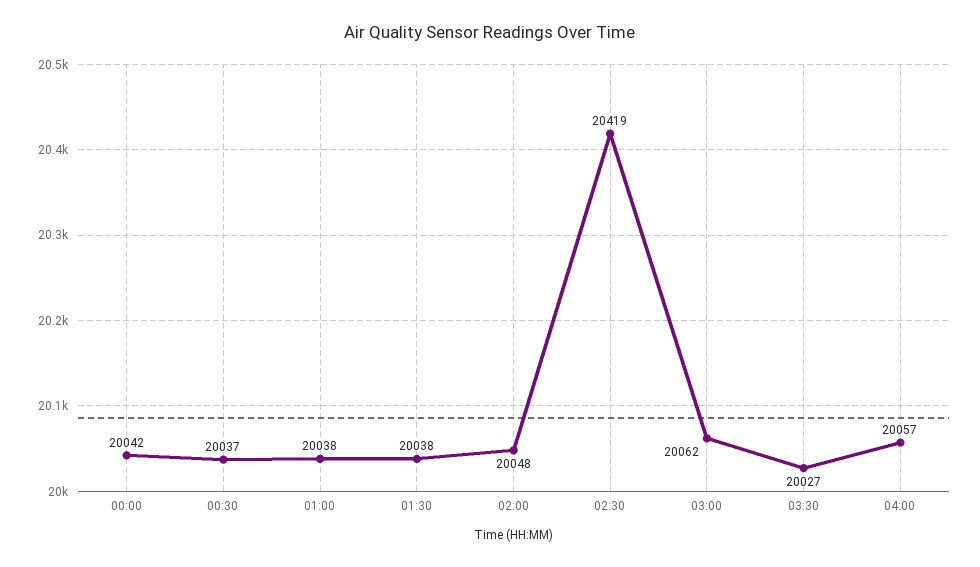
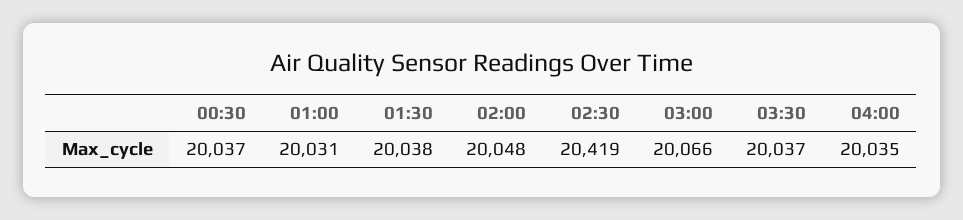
  {
-   "00:00": 20042,
    "00:30": 20037,
-   "01:00": 20038,
+   "01:00": 20031,
    "01:30": 20038,
    "02:00": 20048,
    "02:30": 20419,
-   "03:00": 20062,
+   "03:00": 20066,
-   "03:30": 20027,
+   "03:30": 20037,
-   "04:00": 20057
+   "04:00": 20035
  }

